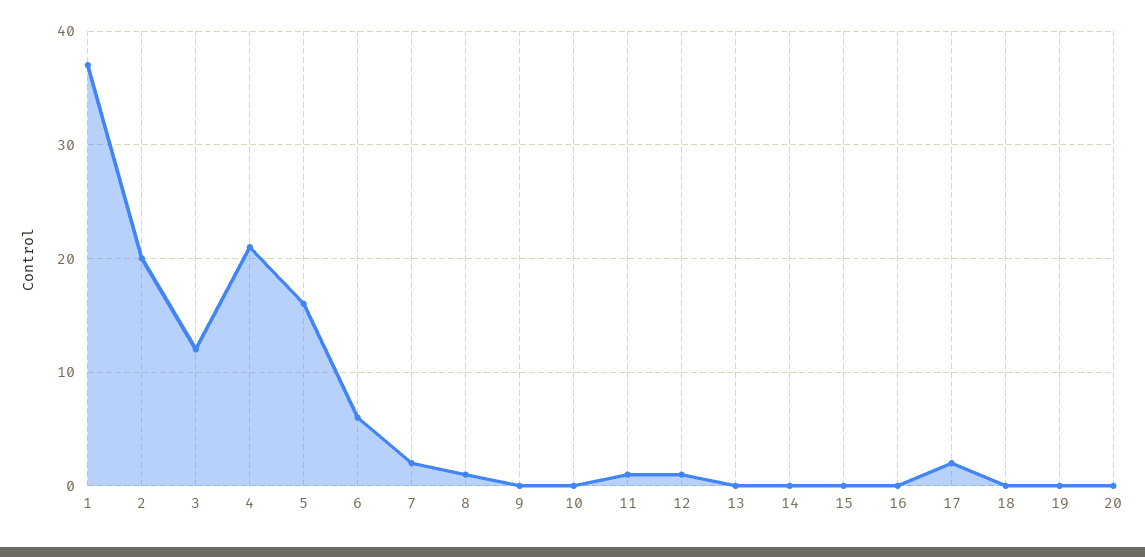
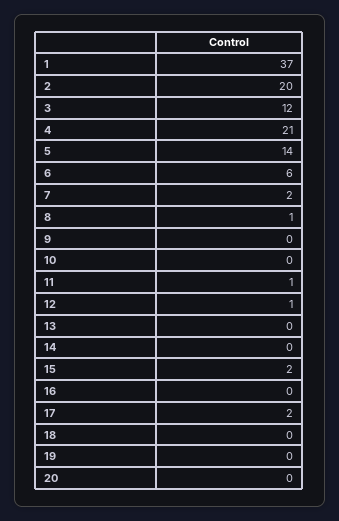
  {
    "1": 37,
    "2": 20,
    "3": 12,
    "4": 21,
-   "5": 16,
+   "5": 14,
    "6": 6,
    "7": 2,
    "8": 1,
    "9": 0,
    "10": 0,
    "11": 1,
    "12": 1,
    "13": 0,
    "14": 0,
-   "15": 0,
+   "15": 2,
    "16": 0,
    "17": 2,
    "18": 0,
    "19": 0,
    "20": 0
  }

